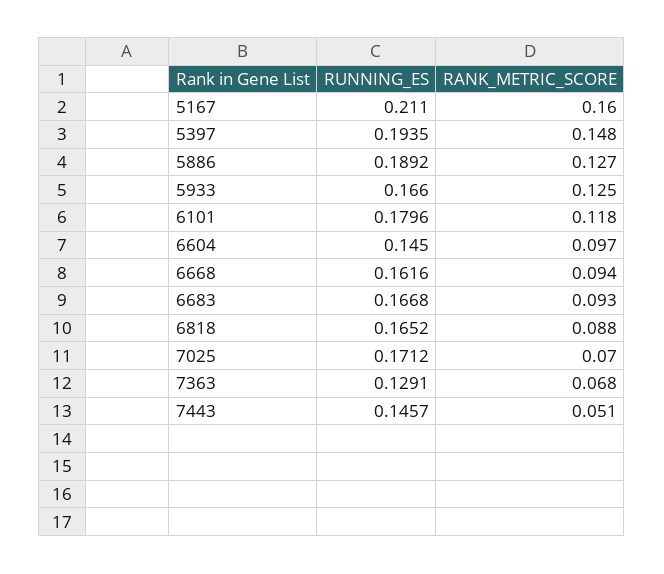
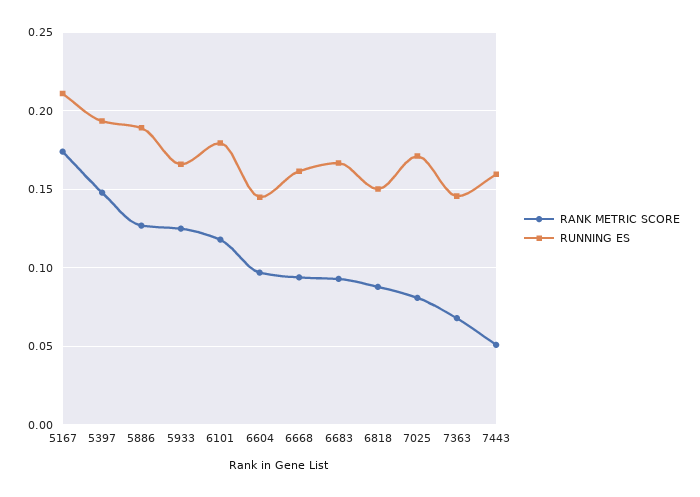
  {
    "RUNNING_ES": {
      "5167": 0.211,
      "5397": 0.1935,
      "5886": 0.1892,
      "5933": 0.166,
      "6101": 0.1796,
      "6604": 0.145,
      "6668": 0.1616,
      "6683": 0.1668,
-     "6818": 0.1652,
+     "6818": 0.15,
      "7025": 0.1712,
-     "7363": 0.1291,
+     "7363": 0.145,
-     "7443": 0.1457
+     "7443": 0.16
    },
    "RANK_METRIC_SCORE": {
-     "5167": 0.16,
+     "5167": 0.175,
      "5397": 0.148,
      "5886": 0.127,
      "5933": 0.125,
      "6101": 0.118,
      "6604": 0.097,
      "6668": 0.094,
      "6683": 0.093,
      "6818": 0.088,
-     "7025": 0.07,
+     "7025": 0.08,
      "7363": 0.068,
      "7443": 0.051
    }
  }

